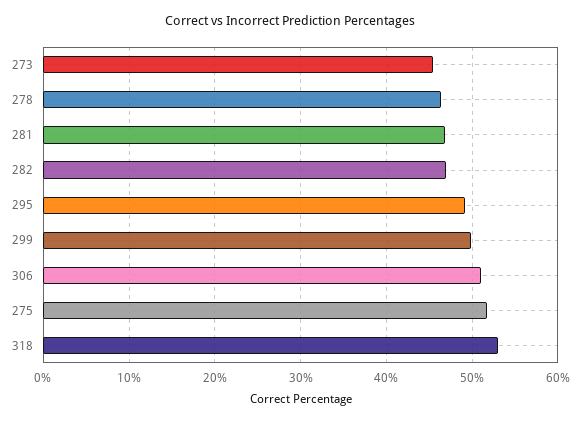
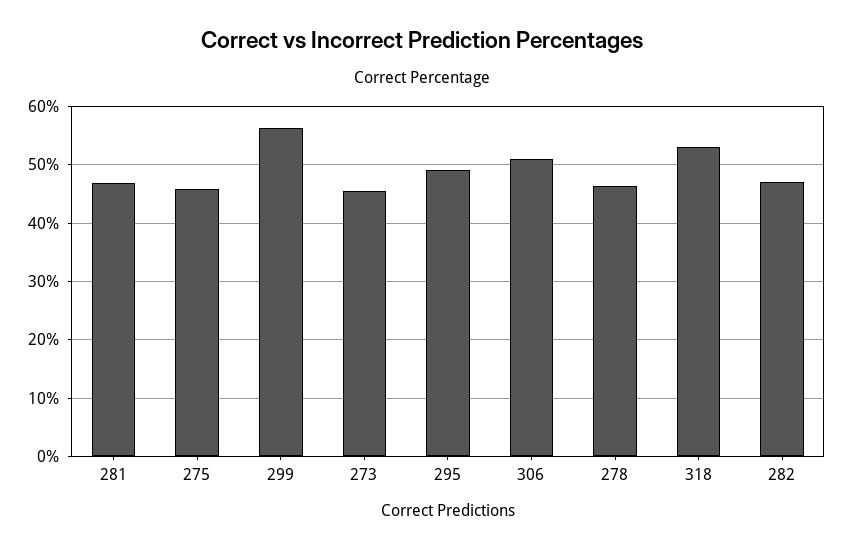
  {
    "273": 46,
    "278": 46,
    "281": 47,
    "282": 47,
    "295": 49,
-   "299": 50,
+   "299": 56,
    "306": 51,
-   "275": 52,
+   "275": 46,
    "318": 53
  }

